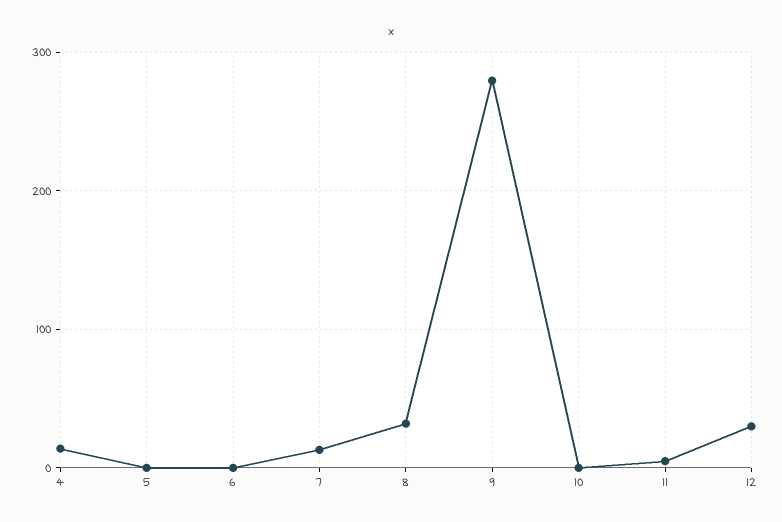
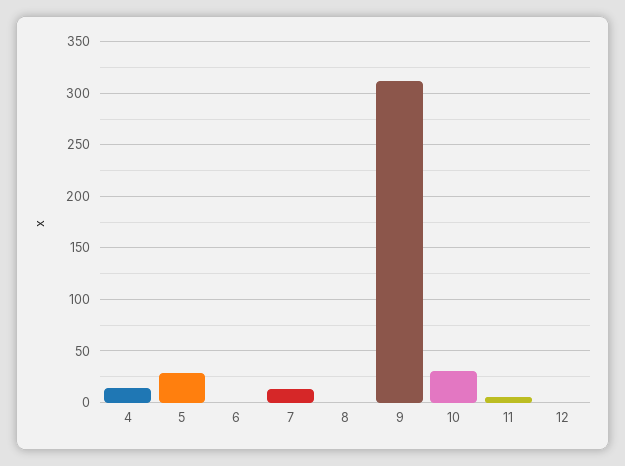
  {
    "4": 10,
-   "5": 0,
+   "5": 30,
    "6": 0,
    "7": 10,
-   "8": 30,
+   "8": 0,
-   "9": 280,
+   "9": 310,
-   "10": 0,
+   "10": 30,
    "11": 10,
-   "12": 30
+   "12": 0
  }

